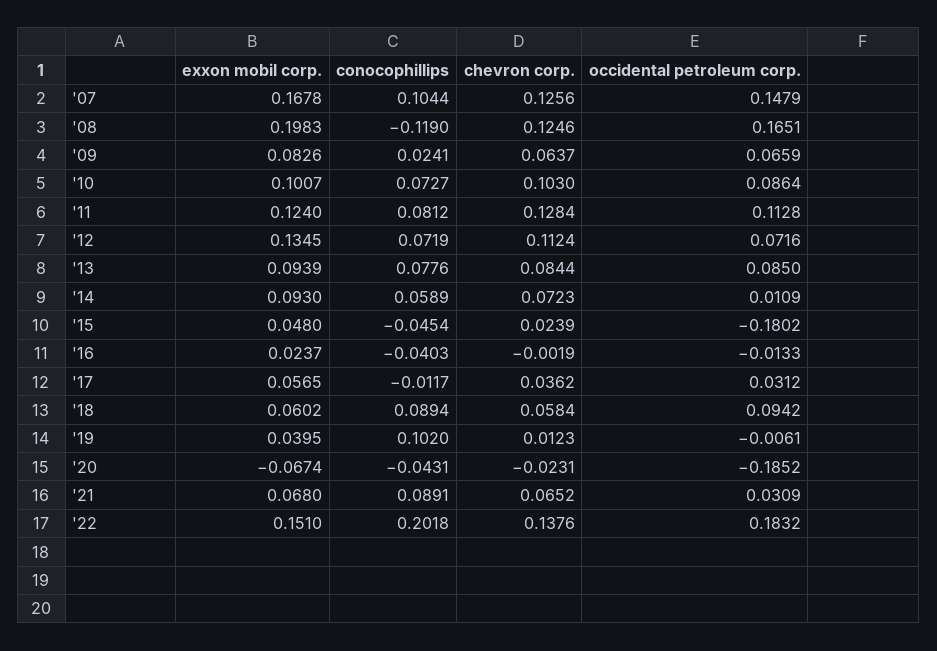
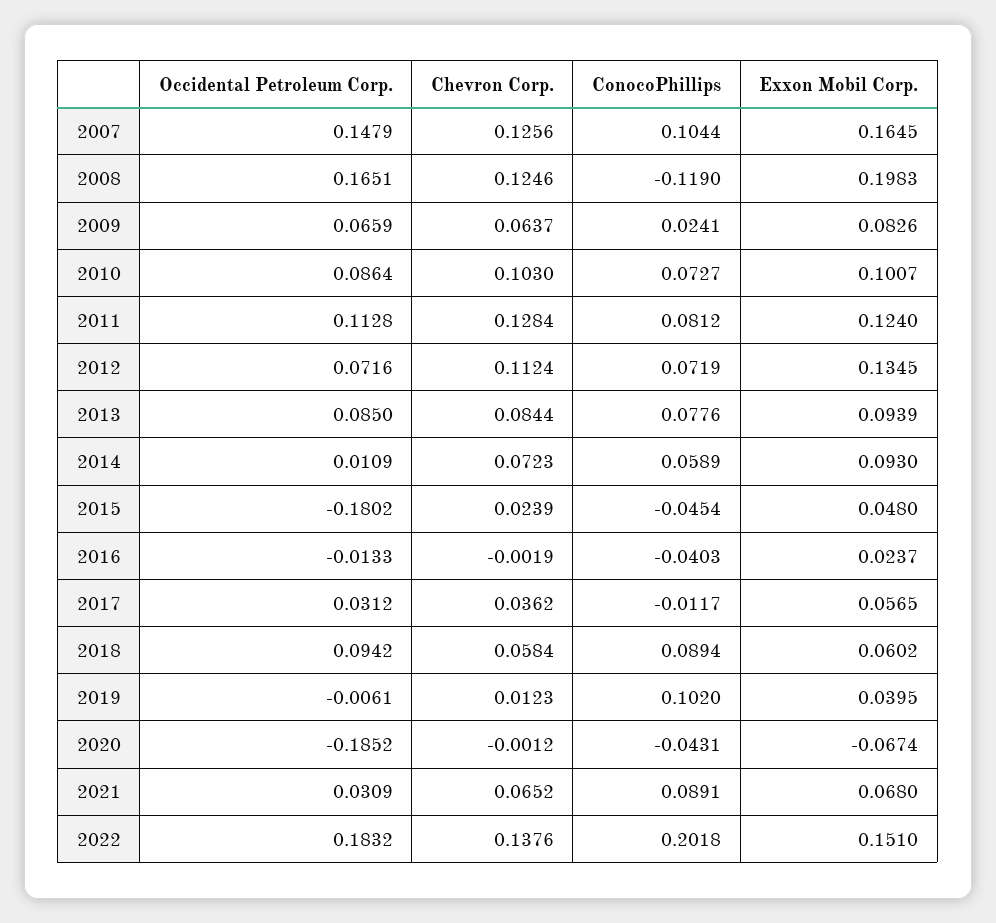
  {
    "exxon mobil corp.": {
-     "'07": 0.1678,
+     "'07": 0.1645,
      "'08": 0.1983,
      "'09": 0.0826,
      "'10": 0.1007,
      "'11": 0.124,
      "'12": 0.1345,
      "'13": 0.0939,
      "'14": 0.093,
      "'15": 0.048,
      "'16": 0.0237,
      "'17": 0.0565,
      "'18": 0.0602,
      "'19": 0.0395,
      "'20": -0.0674,
      "'21": 0.068,
      "'22": 0.151
    },
    "conocophillips": {
      "'07": 0.1044,
      "'08": -0.119,
      "'09": 0.0241,
      "'10": 0.0727,
      "'11": 0.0812,
      "'12": 0.0719,
      "'13": 0.0776,
      "'14": 0.0589,
      "'15": -0.0454,
      "'16": -0.0403,
      "'17": -0.0117,
      "'18": 0.0894,
      "'19": 0.102,
      "'20": -0.0431,
      "'21": 0.0891,
      "'22": 0.2018
    },
    "chevron corp.": {
      "'07": 0.1256,
      "'08": 0.1246,
      "'09": 0.0637,
      "'10": 0.103,
      "'11": 0.1284,
      "'12": 0.1124,
      "'13": 0.0844,
      "'14": 0.0723,
      "'15": 0.0239,
      "'16": -0.0019,
      "'17": 0.0362,
      "'18": 0.0584,
      "'19": 0.0123,
-     "'20": -0.0231,
+     "'20": -0.0012,
      "'21": 0.0652,
      "'22": 0.1376
    },
    "occidental petroleum corp.": {
      "'07": 0.1479,
      "'08": 0.1651,
      "'09": 0.0659,
      "'10": 0.0864,
      "'11": 0.1128,
      "'12": 0.0716,
      "'13": 0.085,
      "'14": 0.0109,
      "'15": -0.1802,
      "'16": -0.0133,
      "'17": 0.0312,
      "'18": 0.0942,
      "'19": -0.0061,
      "'20": -0.1852,
      "'21": 0.0309,
      "'22": 0.1832
    }
  }

